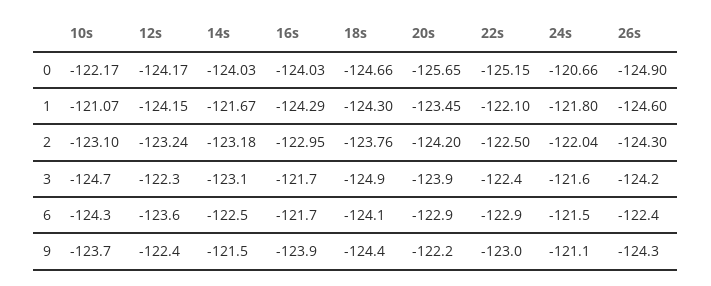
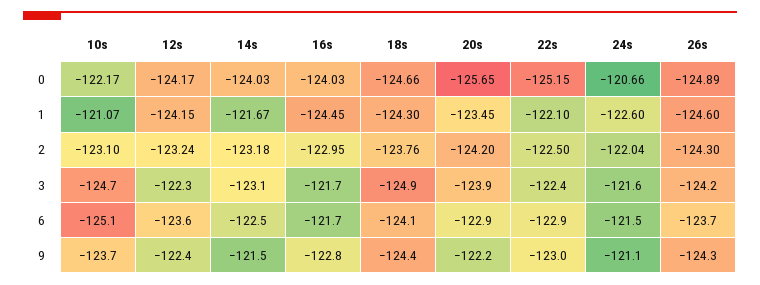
  {
    "10s": {
      "0": -122.17,
      "1": -121.07,
      "2": -123.1,
      "3": -124.7,
-     "6": -124.3,
+     "6": -125.1,
      "9": -123.7
    },
    "12s": {
      "0": -124.17,
      "1": -124.15,
      "2": -123.24,
      "3": -122.3,
      "6": -123.6,
      "9": -122.4
    },
    "14s": {
      "0": -124.03,
      "1": -121.67,
      "2": -123.18,
      "3": -123.1,
      "6": -122.5,
      "9": -121.5
    },
    "16s": {
      "0": -124.03,
-     "1": -124.29,
+     "1": -124.45,
      "2": -122.95,
      "3": -121.7,
      "6": -121.7,
-     "9": -123.9
+     "9": -122.8
    },
    "18s": {
      "0": -124.66,
      "1": -124.3,
      "2": -123.76,
      "3": -124.9,
      "6": -124.1,
      "9": -124.4
    },
    "20s": {
      "0": -125.65,
      "1": -123.45,
      "2": -124.2,
      "3": -123.9,
      "6": -122.9,
      "9": -122.2
    },
    "22s": {
      "0": -125.15,
      "1": -122.1,
      "2": -122.5,
      "3": -122.4,
      "6": -122.9,
      "9": -123
    },
    "24s": {
      "0": -120.66,
-     "1": -121.8,
+     "1": -122.6,
      "2": -122.04,
      "3": -121.6,
      "6": -121.5,
      "9": -121.1
    },
    "26s": {
-     "0": -124.9,
+     "0": -124.89,
      "1": -124.6,
      "2": -124.3,
      "3": -124.2,
-     "6": -122.4,
+     "6": -123.7,
      "9": -124.3
    }
  }

